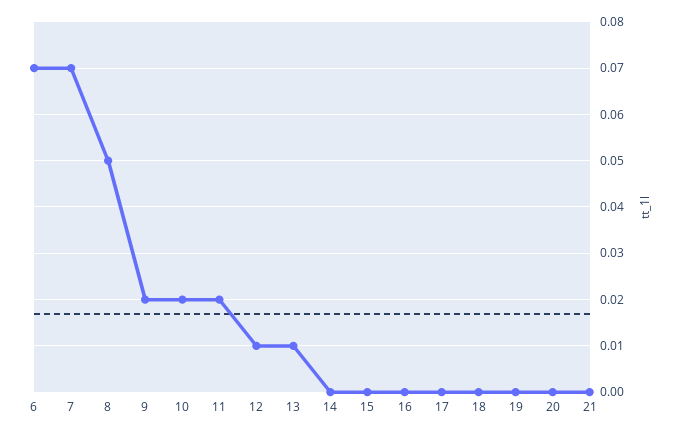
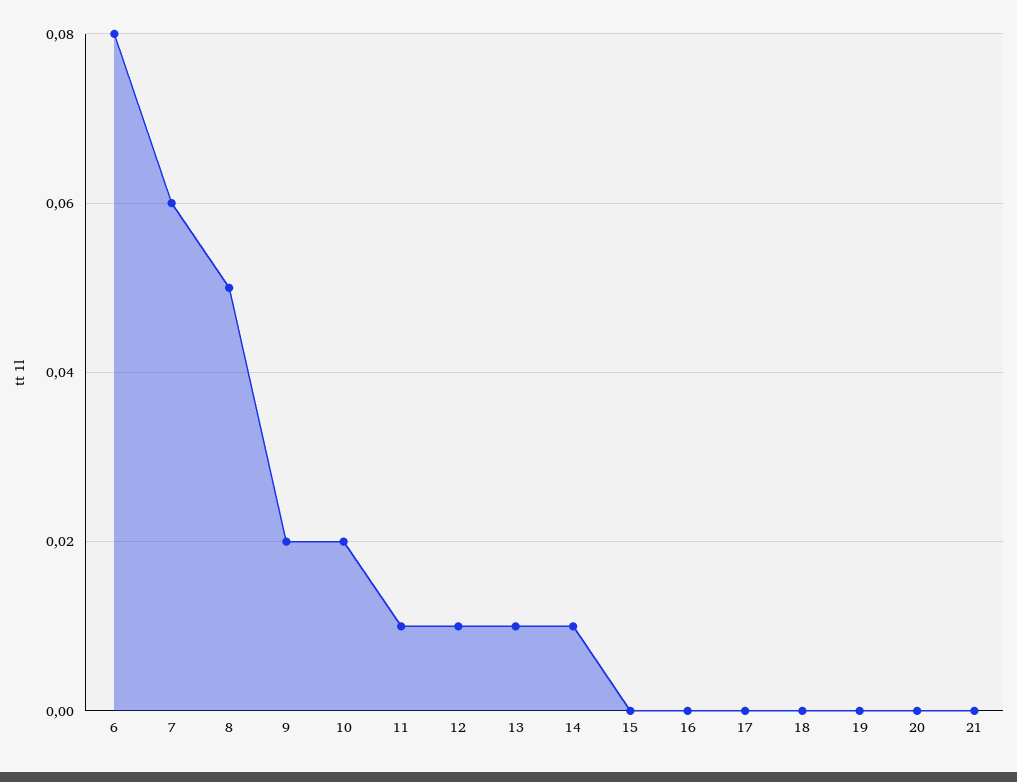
  {
-   "6": 0.07,
+   "6": 0.08,
-   "7": 0.07,
+   "7": 0.06,
    "8": 0.05,
    "9": 0.02,
    "10": 0.02,
-   "11": 0.02,
+   "11": 0.01,
    "12": 0.01,
    "13": 0.01,
-   "14": 0,
+   "14": 0.01,
    "15": 0,
    "16": 0,
    "17": 0,
    "18": 0,
    "19": 0,
    "20": 0,
    "21": 0
  }

